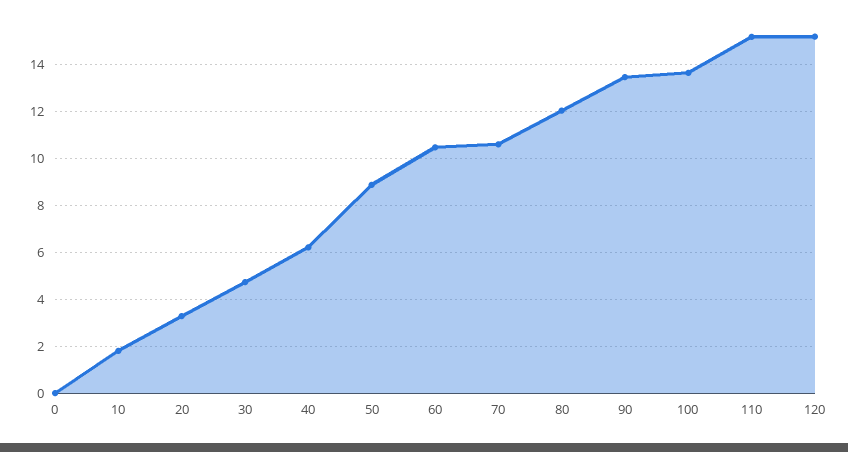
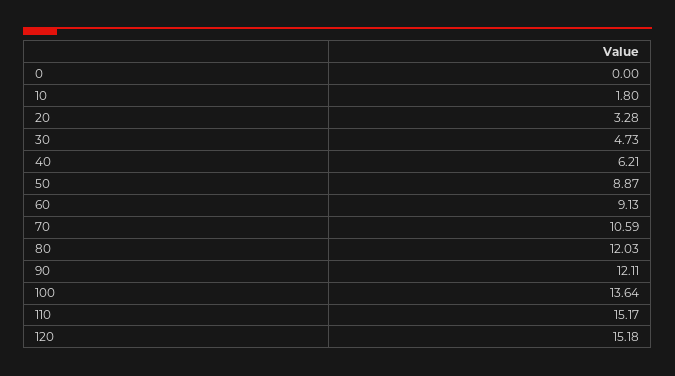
  {
    "0": 0,
    "10": 1.8,
    "20": 3.28,
    "30": 4.73,
    "40": 6.21,
    "50": 8.87,
-   "60": 10.5,
+   "60": 9.13,
    "70": 10.59,
    "80": 12.03,
-   "90": 13.5,
+   "90": 12.11,
    "100": 13.64,
    "110": 15.17,
    "120": 15.18
  }

